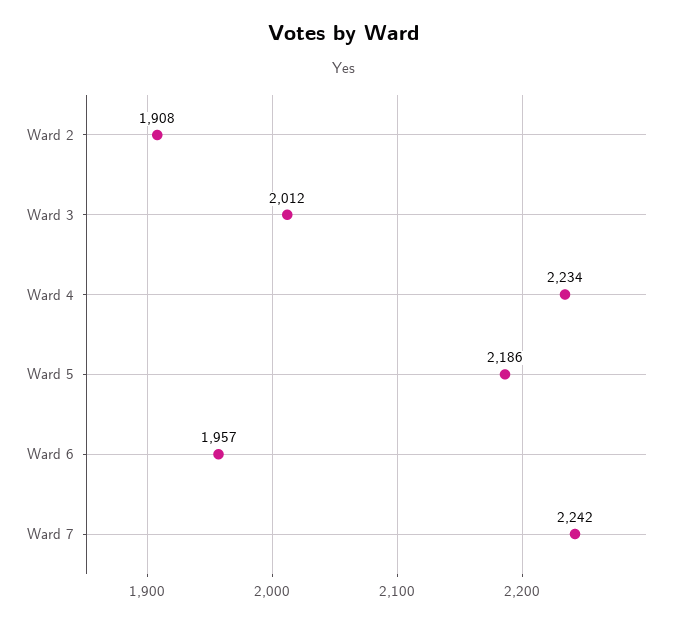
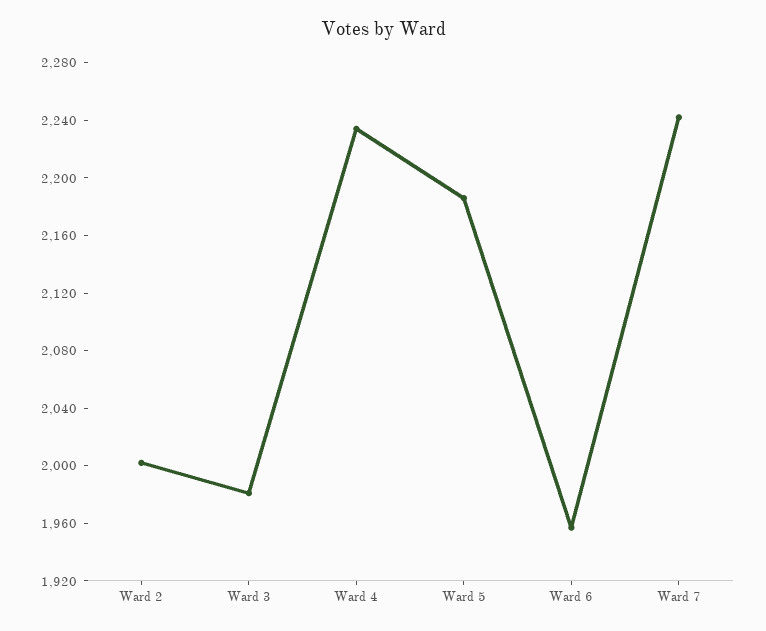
  {
-   "Ward 2": 1908,
+   "Ward 2": 2000,
-   "Ward 3": 2012,
+   "Ward 3": 1980,
    "Ward 4": 2234,
    "Ward 5": 2186,
    "Ward 6": 1957,
    "Ward 7": 2242
  }

